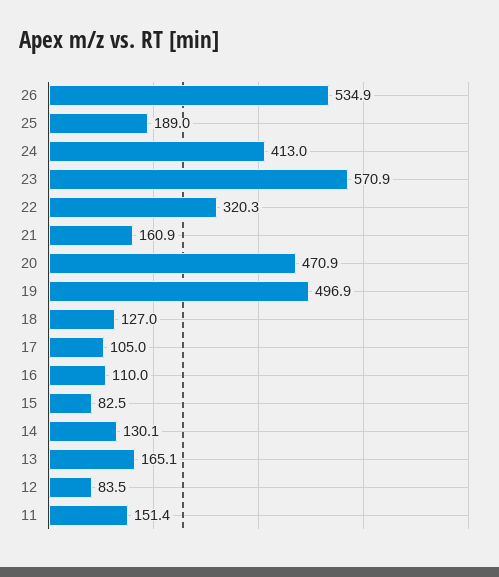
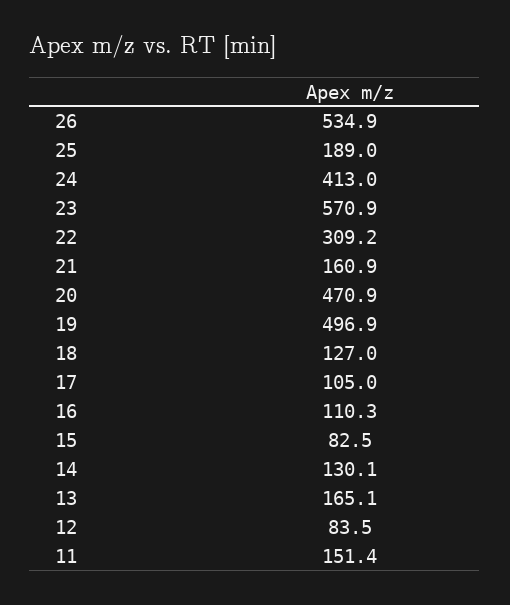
  {
    "26": 534.9,
    "25": 189,
    "24": 413,
    "23": 570.9,
-   "22": 320.3,
+   "22": 309.2,
    "21": 160.9,
    "20": 470.9,
    "19": 496.9,
    "18": 127,
    "17": 105,
-   "16": 110,
+   "16": 110.3,
    "15": 82.5,
    "14": 130.1,
    "13": 165.1,
    "12": 83.5,
    "11": 151.4
  }

